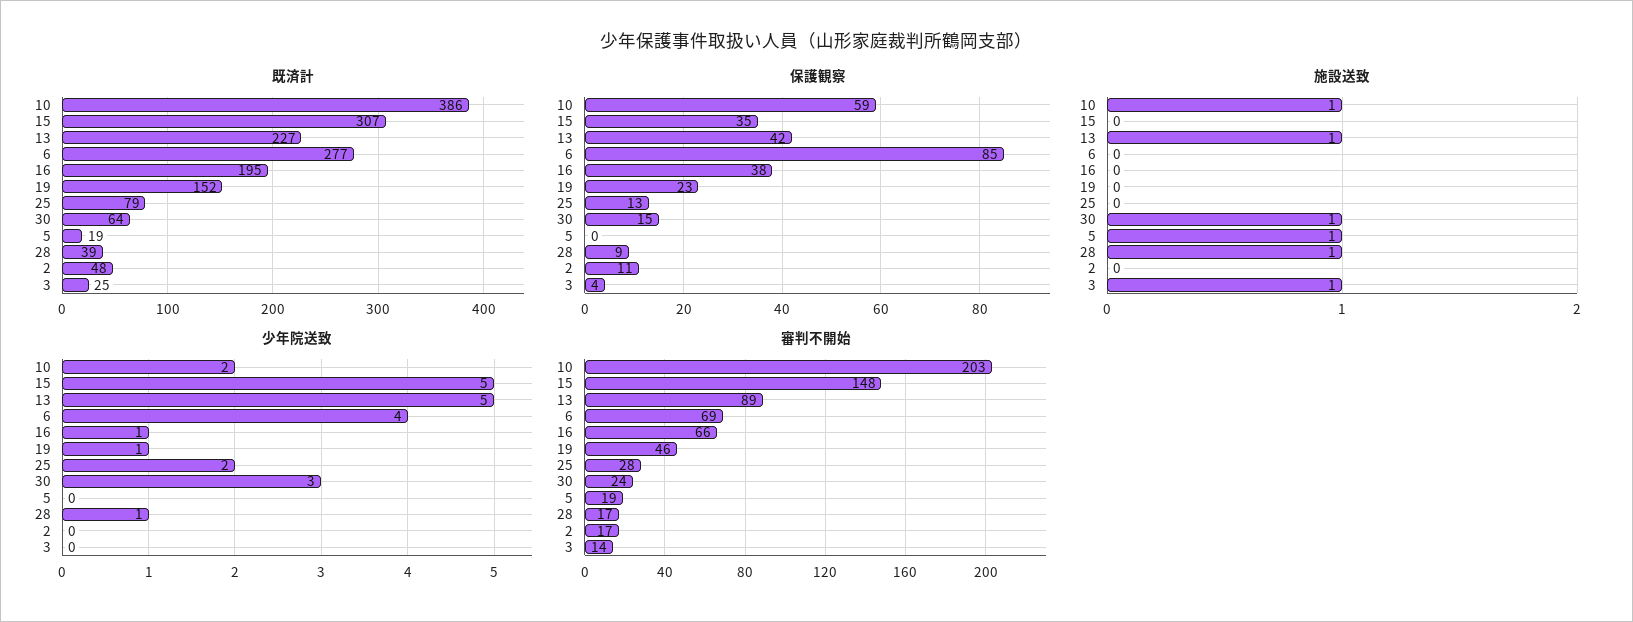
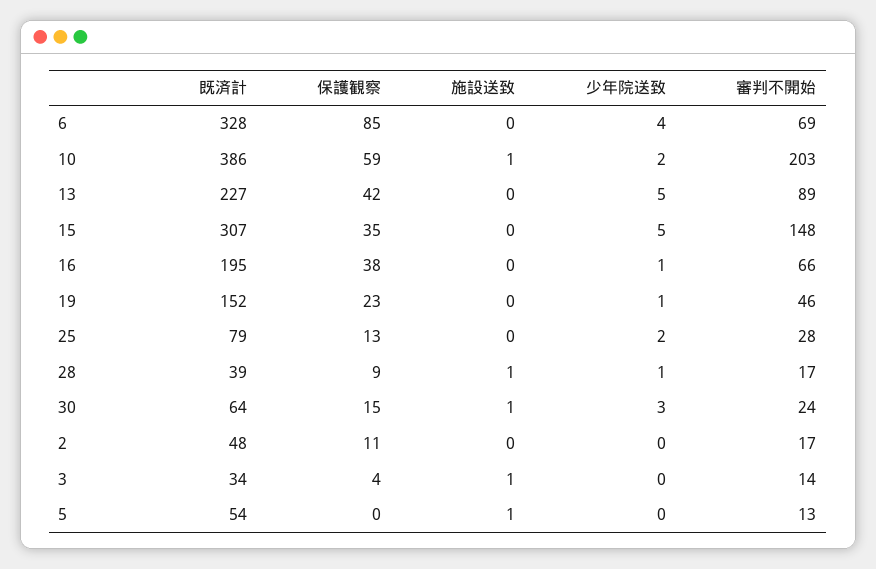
  {
    "既済計": {
      "10": 386,
      "15": 307,
      "13": 227,
-     "6": 277,
+     "6": 328,
      "16": 195,
      "19": 152,
      "25": 79,
      "30": 64,
-     "5": 19,
+     "5": 54,
      "28": 39,
      "2": 48,
-     "3": 25
+     "3": 34
    },
    "保護観察": {
      "10": 59,
      "15": 35,
      "13": 42,
      "6": 85,
      "16": 38,
      "19": 23,
      "25": 13,
      "30": 15,
      "5": 0,
      "28": 9,
      "2": 11,
      "3": 4
    },
    "施設送致": {
      "10": 1,
      "15": 0,
-     "13": 1,
+     "13": 0,
      "6": 0,
      "16": 0,
      "19": 0,
      "25": 0,
      "30": 1,
      "5": 1,
      "28": 1,
      "2": 0,
      "3": 1
    },
    "少年院送致": {
      "10": 2,
      "15": 5,
      "13": 5,
      "6": 4,
      "16": 1,
      "19": 1,
      "25": 2,
      "30": 3,
      "5": 0,
      "28": 1,
      "2": 0,
      "3": 0
    },
    "審判不開始": {
      "10": 203,
      "15": 148,
      "13": 89,
      "6": 69,
      "16": 66,
      "19": 46,
      "25": 28,
      "30": 24,
-     "5": 19,
+     "5": 13,
      "28": 17,
      "2": 17,
      "3": 14
    }
  }

